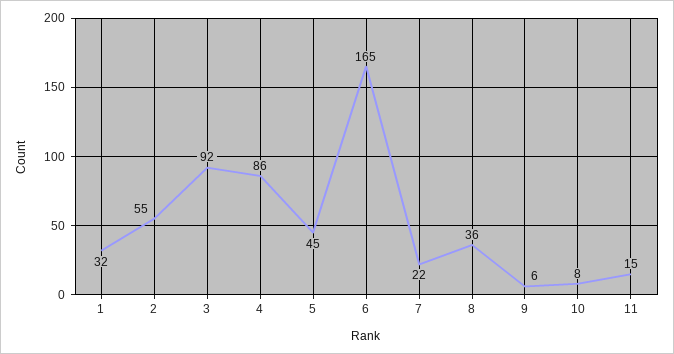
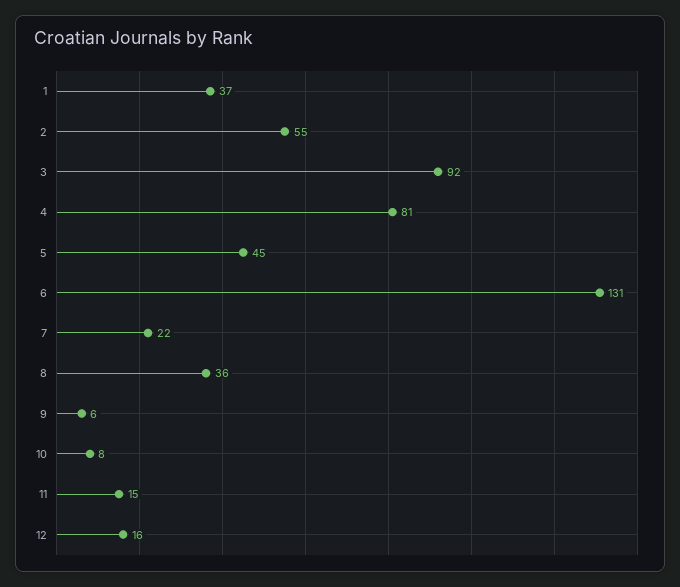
  {
-   "1": 32,
+   "1": 37,
    "2": 55,
    "3": 92,
-   "4": 86,
+   "4": 81,
    "5": 45,
-   "6": 165,
+   "6": 131,
    "7": 22,
    "8": 36,
    "9": 6,
    "10": 8,
-   "11": 15
+   "11": 15,
+   "12": 16
  }

